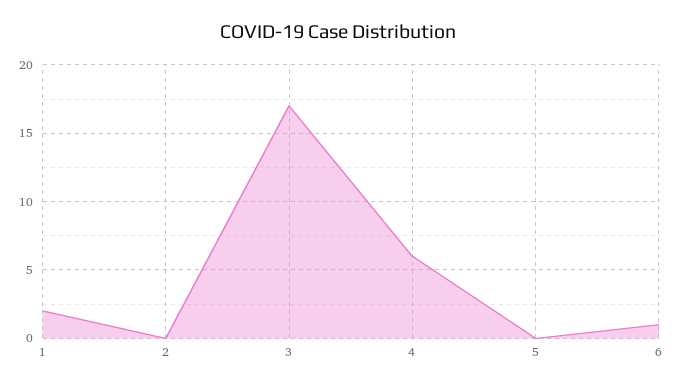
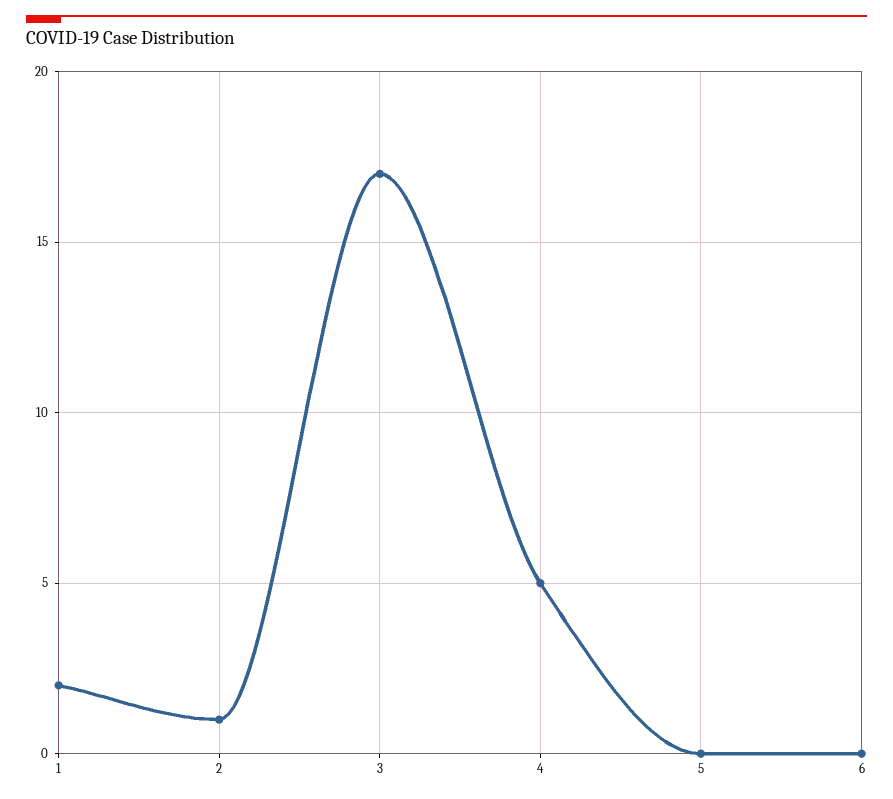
  {
    "1": 2,
-   "2": 0,
+   "2": 1,
    "3": 17,
-   "4": 6,
+   "4": 5,
    "5": 0,
-   "6": 1
+   "6": 0
  }

